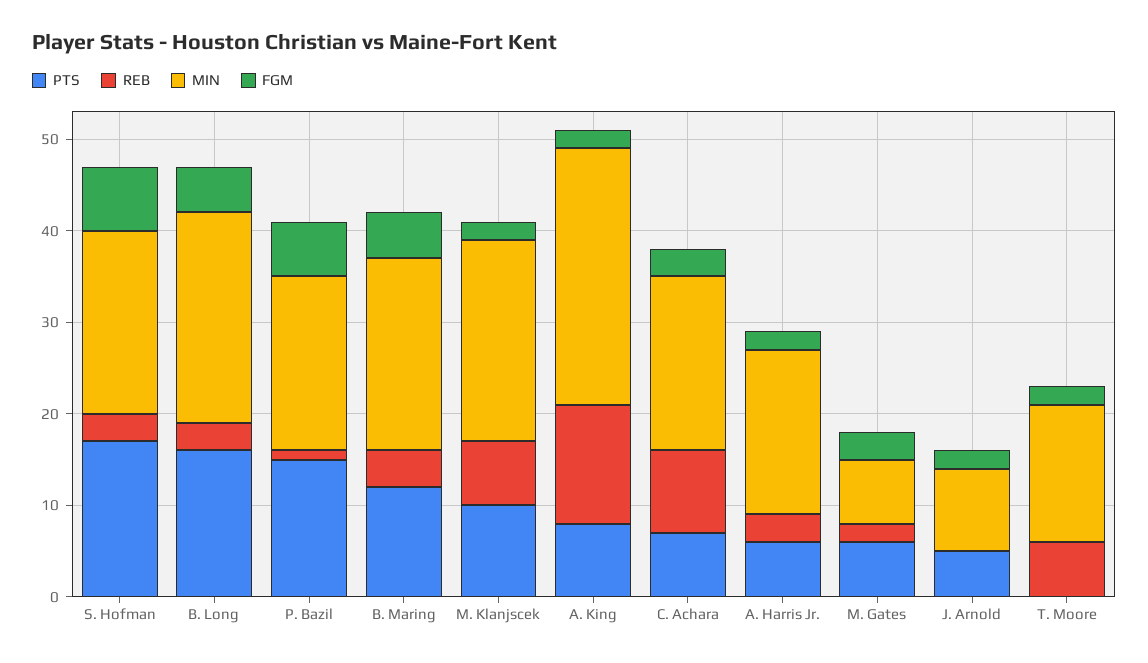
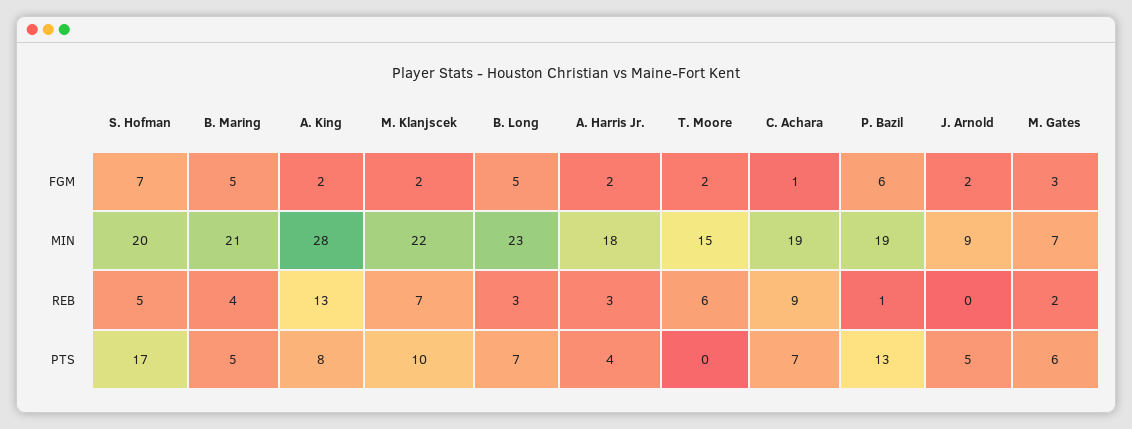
  {
    "PTS": {
      "S. Hofman": 17,
-     "B. Long": 16,
+     "B. Long": 7,
-     "P. Bazil": 15,
+     "P. Bazil": 13,
-     "B. Maring": 12,
+     "B. Maring": 5,
      "M. Klanjscek": 10,
      "A. King": 8,
      "C. Achara": 7,
-     "A. Harris Jr.": 6,
+     "A. Harris Jr.": 4,
      "M. Gates": 6,
      "J. Arnold": 5,
      "T. Moore": 0
    },
    "REB": {
-     "S. Hofman": 3,
+     "S. Hofman": 5,
      "B. Long": 3,
      "P. Bazil": 1,
      "B. Maring": 4,
      "M. Klanjscek": 7,
      "A. King": 13,
      "C. Achara": 9,
      "A. Harris Jr.": 3,
      "M. Gates": 2,
      "J. Arnold": 0,
      "T. Moore": 6
    },
    "MIN": {
      "S. Hofman": 20,
      "B. Long": 23,
      "P. Bazil": 19,
      "B. Maring": 21,
      "M. Klanjscek": 22,
      "A. King": 28,
      "C. Achara": 19,
      "A. Harris Jr.": 18,
      "M. Gates": 7,
      "J. Arnold": 9,
      "T. Moore": 15
    },
    "FGM": {
      "S. Hofman": 7,
      "B. Long": 5,
      "P. Bazil": 6,
      "B. Maring": 5,
      "M. Klanjscek": 2,
      "A. King": 2,
-     "C. Achara": 3,
+     "C. Achara": 1,
      "A. Harris Jr.": 2,
      "M. Gates": 3,
      "J. Arnold": 2,
      "T. Moore": 2
    }
  }

